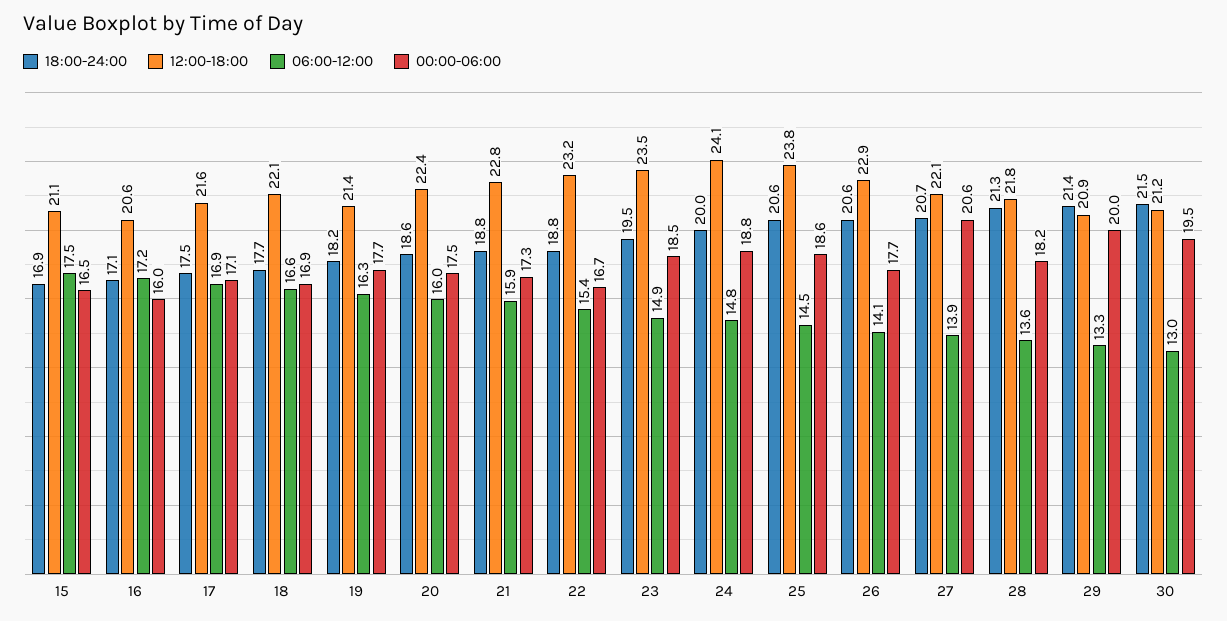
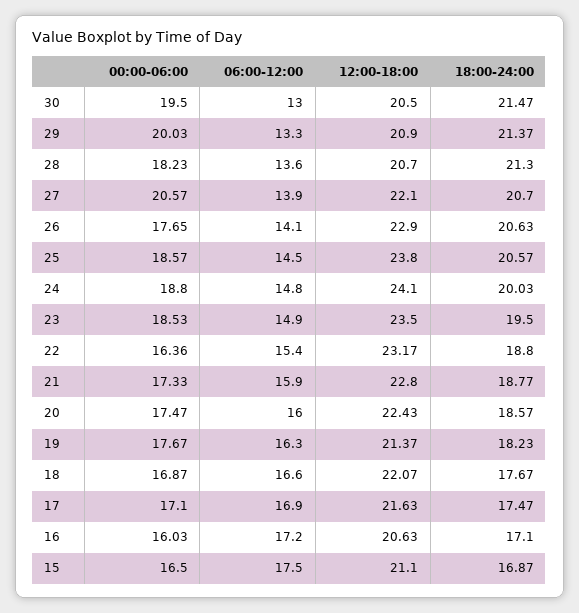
  {
    "18:00-24:00": {
      "15": 16.87,
      "16": 17.1,
      "17": 17.47,
      "18": 17.67,
      "19": 18.23,
      "20": 18.57,
      "21": 18.77,
      "22": 18.8,
      "23": 19.5,
      "24": 20.03,
      "25": 20.57,
      "26": 20.63,
      "27": 20.7,
      "28": 21.3,
      "29": 21.37,
      "30": 21.47
    },
    "12:00-18:00": {
      "15": 21.1,
      "16": 20.63,
      "17": 21.63,
      "18": 22.07,
      "19": 21.37,
      "20": 22.43,
      "21": 22.8,
      "22": 23.17,
      "23": 23.5,
      "24": 24.1,
      "25": 23.8,
      "26": 22.9,
      "27": 22.1,
-     "28": 21.8,
+     "28": 20.7,
      "29": 20.9,
-     "30": 21.2
+     "30": 20.5
    },
    "06:00-12:00": {
      "15": 17.5,
      "16": 17.2,
      "17": 16.9,
      "18": 16.6,
      "19": 16.3,
      "20": 16,
      "21": 15.9,
      "22": 15.4,
      "23": 14.9,
      "24": 14.8,
      "25": 14.5,
      "26": 14.1,
      "27": 13.9,
      "28": 13.6,
      "29": 13.3,
      "30": 13
    },
    "00:00-06:00": {
      "15": 16.5,
      "16": 16.03,
      "17": 17.1,
      "18": 16.87,
      "19": 17.67,
      "20": 17.47,
      "21": 17.33,
-     "22": 16.7,
+     "22": 16.36,
      "23": 18.53,
      "24": 18.8,
      "25": 18.57,
      "26": 17.65,
      "27": 20.57,
      "28": 18.23,
      "29": 20.03,
      "30": 19.5
    }
  }

